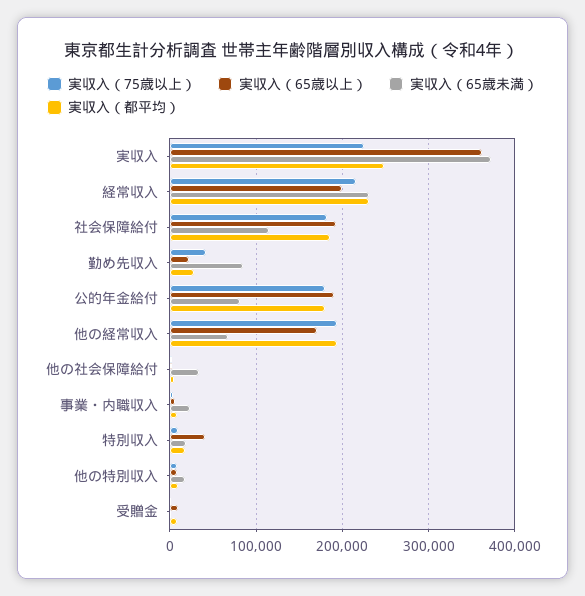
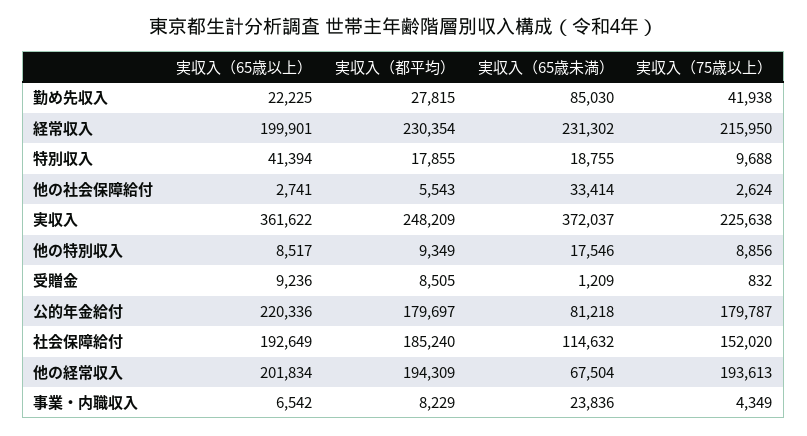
  {
    "実収入（75歳以上）": {
      "実収入": 225638,
      "経常収入": 215950,
-     "社会保障給付": 180000,
+     "社会保障給付": 152020,
      "勤め先収入": 41938,
      "公的年金給付": 179787,
      "他の経常収入": 193613,
      "他の社会保障給付": 2624,
      "事業・内職収入": 4349,
      "特別収入": 9688,
      "他の特別収入": 8856,
      "受贈金": 832
    },
    "実収入（65歳以上）": {
      "実収入": 361622,
      "経常収入": 199901,
      "社会保障給付": 192649,
      "勤め先収入": 22225,
-     "公的年金給付": 190000,
+     "公的年金給付": 220336,
-     "他の経常収入": 170000,
+     "他の経常収入": 201834,
      "他の社会保障給付": 2741,
      "事業・内職収入": 6542,
      "特別収入": 41394,
      "他の特別収入": 8517,
      "受贈金": 9236
    },
    "実収入（65歳未満）": {
      "実収入": 372037,
      "経常収入": 231302,
      "社会保障給付": 114632,
      "勤め先収入": 85030,
      "公的年金給付": 81218,
      "他の経常収入": 67504,
      "他の社会保障給付": 33414,
      "事業・内職収入": 23836,
      "特別収入": 18755,
      "他の特別収入": 17546,
      "受贈金": 1209
    },
    "実収入（都平均）": {
      "実収入": 248209,
      "経常収入": 230354,
      "社会保障給付": 185240,
      "勤め先収入": 27815,
      "公的年金給付": 179697,
      "他の経常収入": 194309,
      "他の社会保障給付": 5543,
      "事業・内職収入": 8229,
      "特別収入": 17855,
      "他の特別収入": 9349,
      "受贈金": 8505
    }
  }

